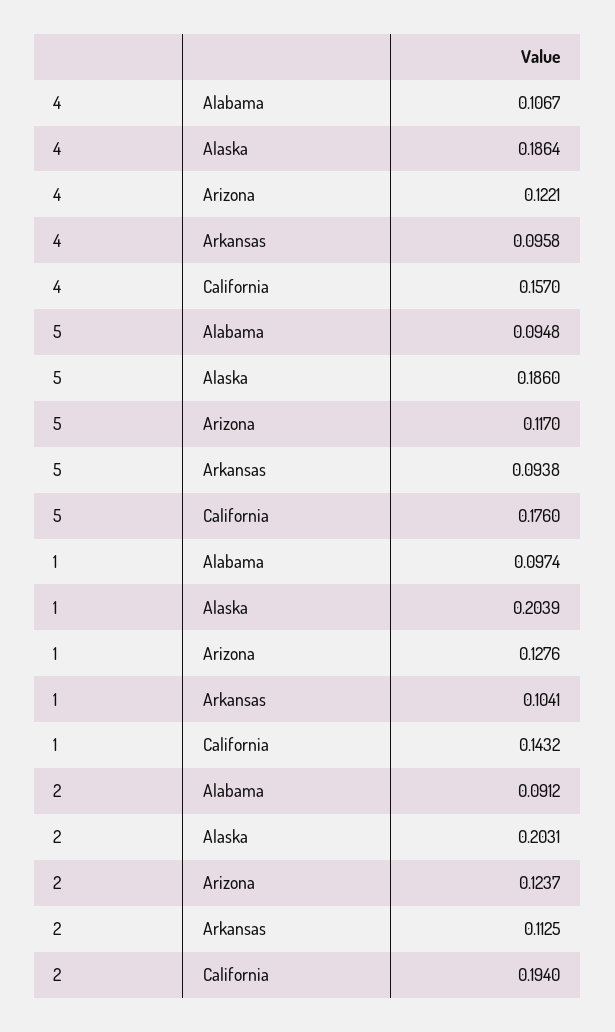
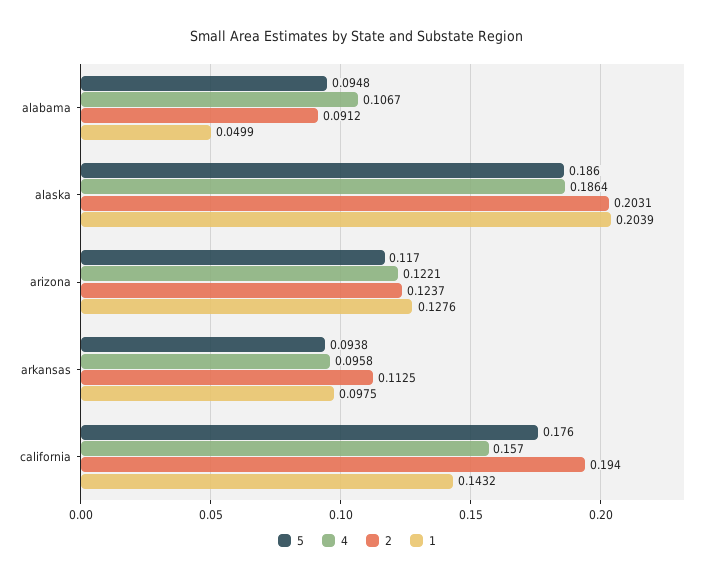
  {
    "4": {
      "Alabama": 0.1067,
      "Alaska": 0.1864,
      "Arizona": 0.1221,
      "Arkansas": 0.0958,
      "California": 0.157
    },
    "5": {
      "Alabama": 0.0948,
      "Alaska": 0.186,
      "Arizona": 0.117,
      "Arkansas": 0.0938,
      "California": 0.176
    },
    "1": {
-     "Alabama": 0.0974,
+     "Alabama": 0.0499,
      "Alaska": 0.2039,
      "Arizona": 0.1276,
-     "Arkansas": 0.1041,
+     "Arkansas": 0.0975,
      "California": 0.1432
    },
    "2": {
      "Alabama": 0.0912,
      "Alaska": 0.2031,
      "Arizona": 0.1237,
      "Arkansas": 0.1125,
      "California": 0.194
    }
  }

